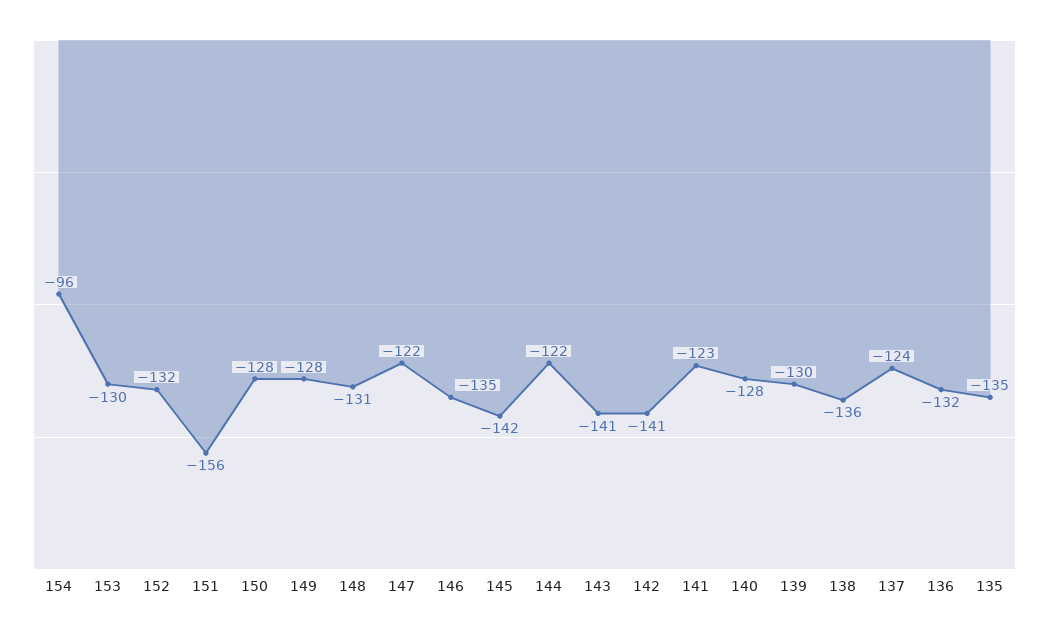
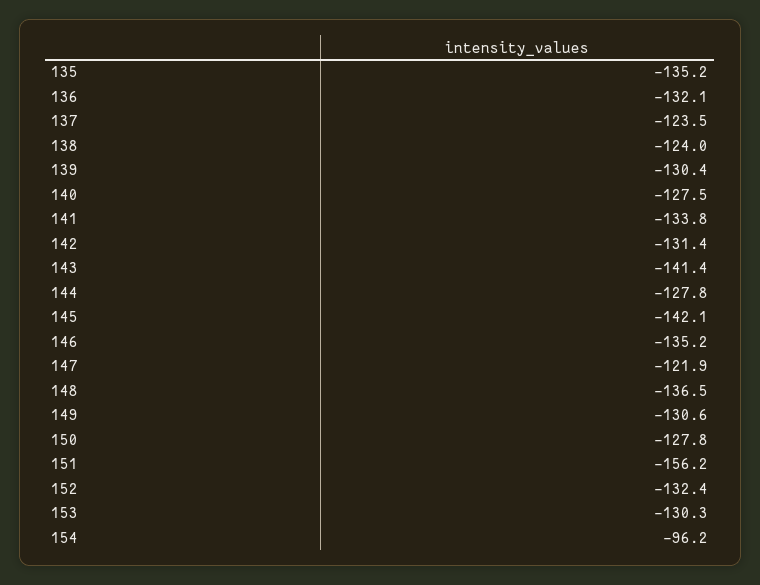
  {
    "154": -96.2,
    "153": -130.3,
    "152": -132.4,
    "151": -156.2,
    "150": -127.8,
-   "149": -128,
+   "149": -130.6,
-   "148": -131,
+   "148": -136.5,
    "147": -121.9,
    "146": -135.2,
    "145": -142.1,
-   "144": -122,
+   "144": -127.8,
    "143": -141.4,
-   "142": -141,
+   "142": -131.4,
-   "141": -123,
+   "141": -133.8,
    "140": -127.5,
    "139": -130.4,
-   "138": -136,
+   "138": -124,
    "137": -123.5,
    "136": -132.1,
    "135": -135.2
  }

